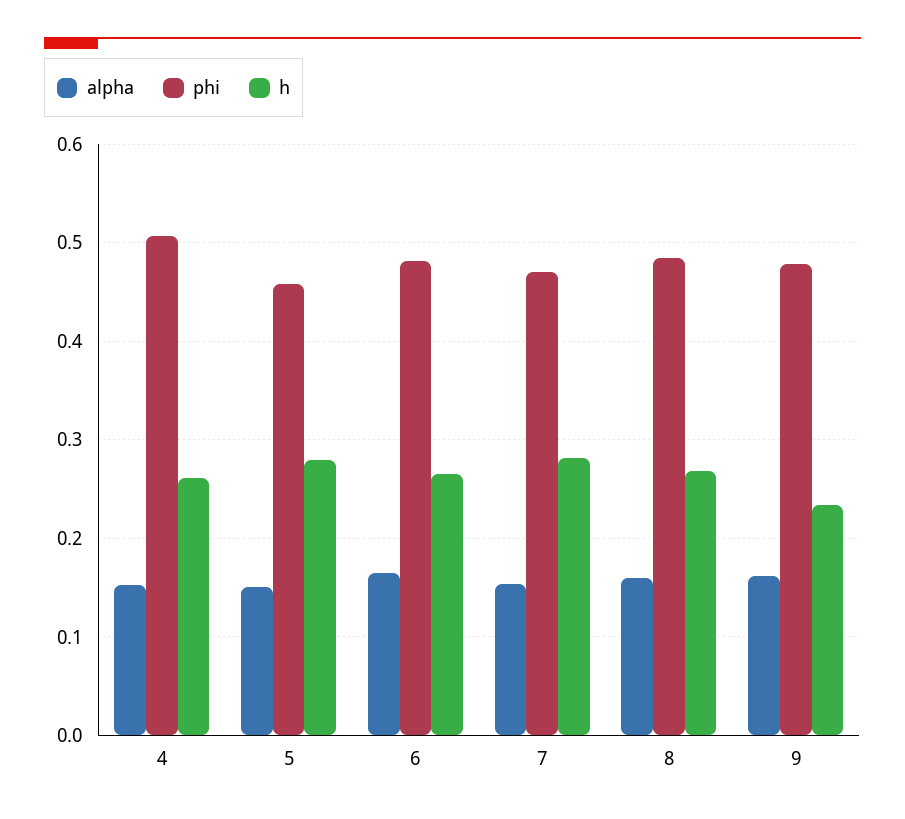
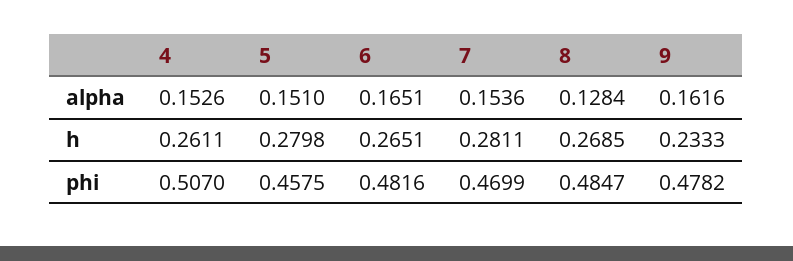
  {
    "alpha": {
      "4": 0.1526,
      "5": 0.151,
      "6": 0.1651,
      "7": 0.1536,
-     "8": 0.16,
+     "8": 0.1284,
      "9": 0.1616
    },
    "phi": {
      "4": 0.507,
      "5": 0.4575,
      "6": 0.4816,
      "7": 0.4699,
      "8": 0.4847,
      "9": 0.4782
    },
    "h": {
      "4": 0.2611,
      "5": 0.2798,
      "6": 0.2651,
      "7": 0.2811,
      "8": 0.2685,
      "9": 0.2333
    }
  }

